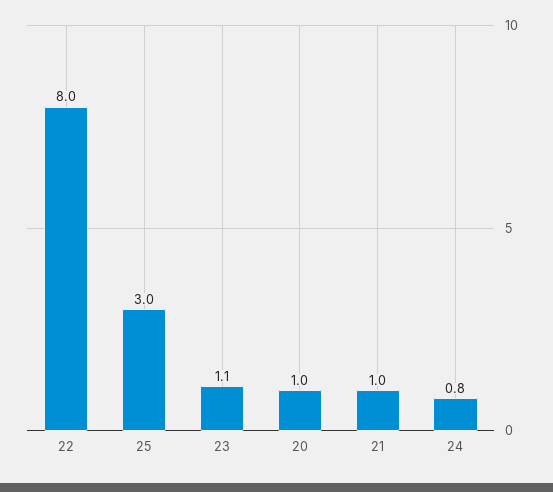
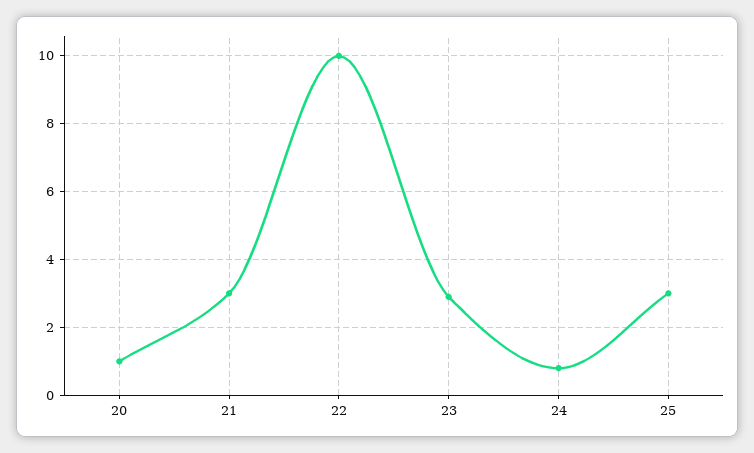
  {
-   "22": 8,
+   "22": 10,
    "25": 3,
-   "23": 1.1,
+   "23": 3,
    "20": 1,
-   "21": 1,
+   "21": 3,
    "24": 0.8
  }

